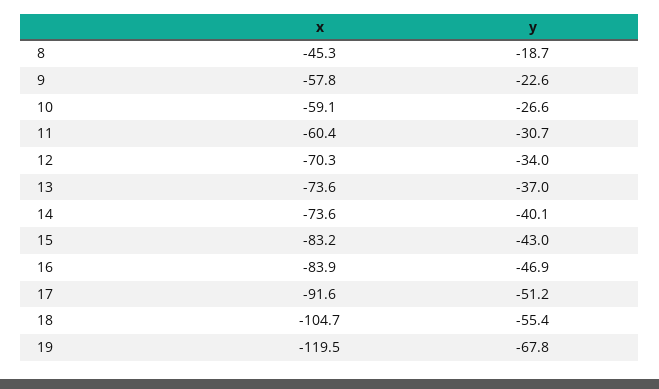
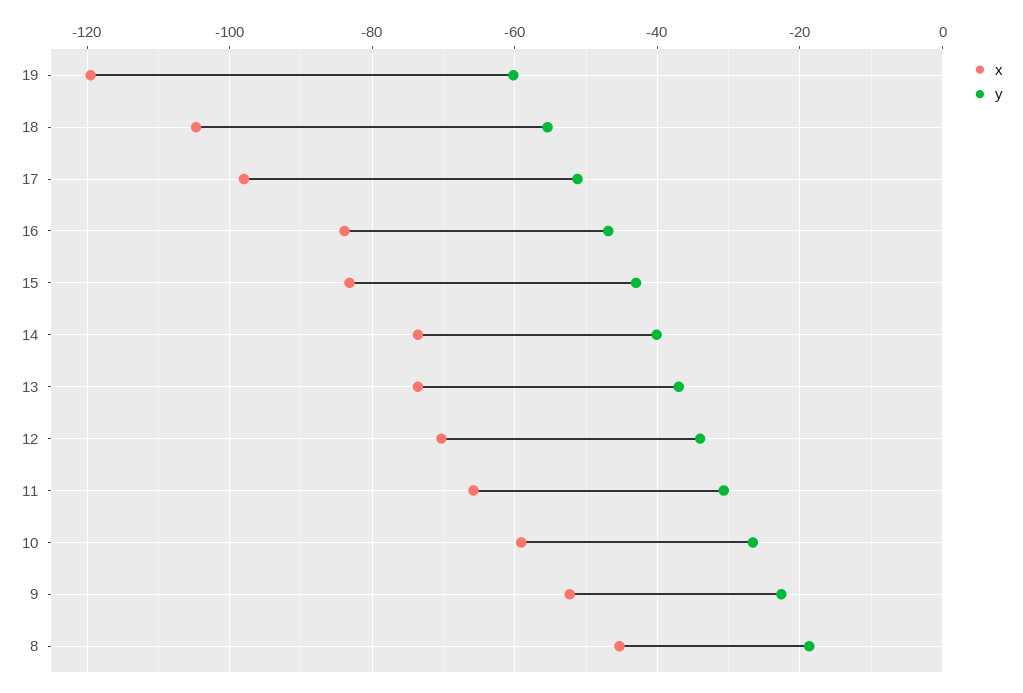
  {
    "x": {
      "8": -45.3,
-     "9": -57.8,
+     "9": -52,
      "10": -59.1,
-     "11": -60.4,
+     "11": -66,
      "12": -70.3,
      "13": -73.6,
      "14": -73.6,
      "15": -83.2,
      "16": -83.9,
-     "17": -91.6,
+     "17": -98,
      "18": -104.7,
      "19": -119.5
    },
    "y": {
      "8": -18.7,
      "9": -22.6,
      "10": -26.6,
      "11": -30.7,
      "12": -34,
      "13": -37,
      "14": -40.1,
      "15": -43,
      "16": -46.9,
      "17": -51.2,
      "18": -55.4,
-     "19": -67.8
+     "19": -60
    }
  }

